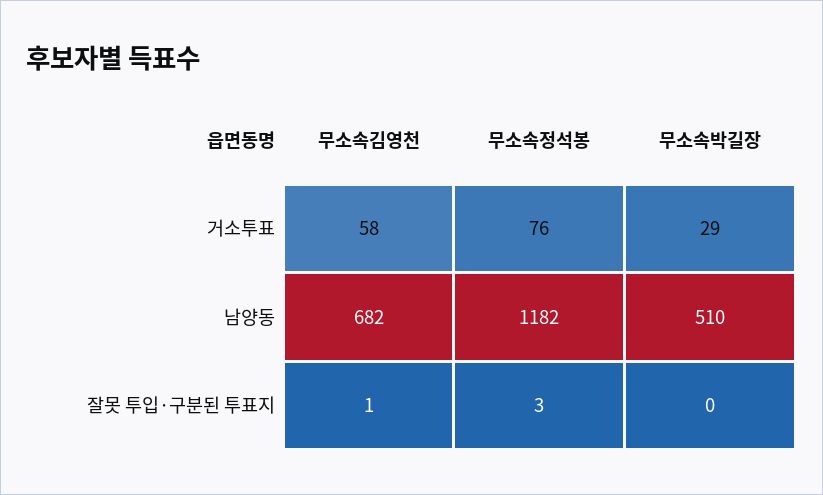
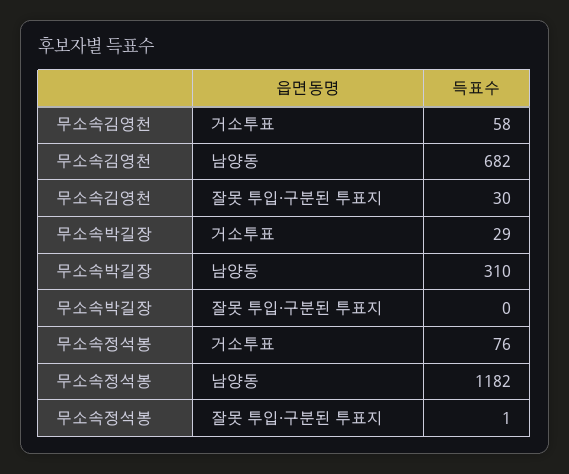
  {
    "무소속김영천": {
      "거소투표": 58,
      "남양동": 682,
-     "잘못 투입·구분된 투표지": 1
+     "잘못 투입·구분된 투표지": 30
    },
    "무소속정석봉": {
      "거소투표": 76,
      "남양동": 1182,
-     "잘못 투입·구분된 투표지": 3
+     "잘못 투입·구분된 투표지": 1
    },
    "무소속박길장": {
      "거소투표": 29,
-     "남양동": 510,
+     "남양동": 310,
      "잘못 투입·구분된 투표지": 0
    }
  }

